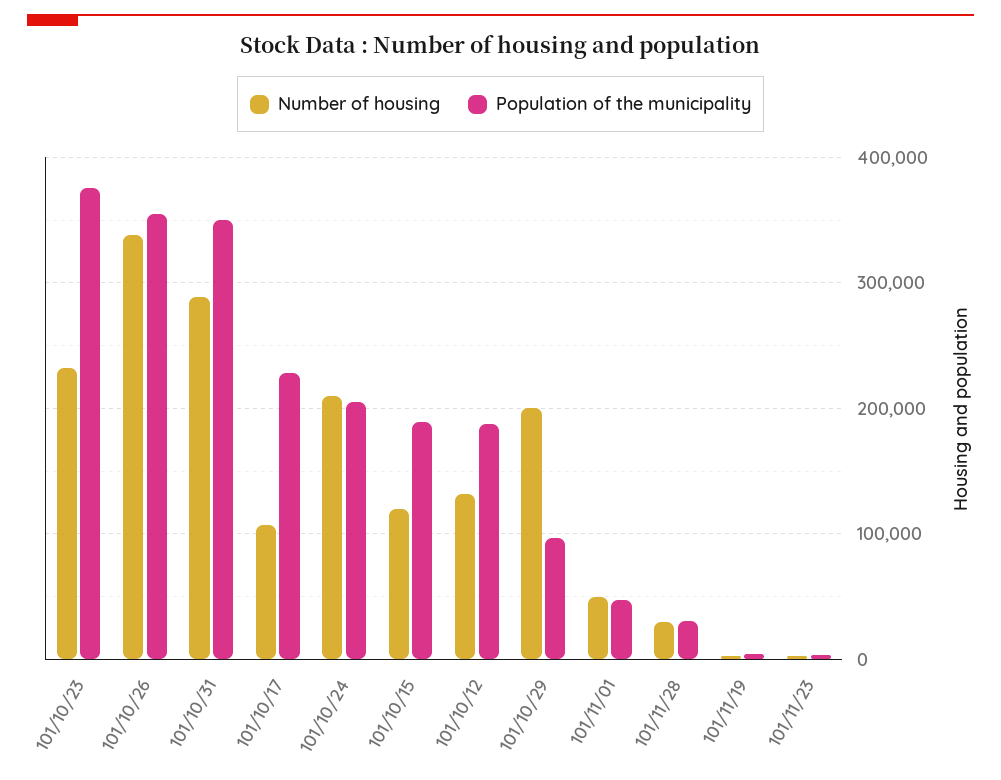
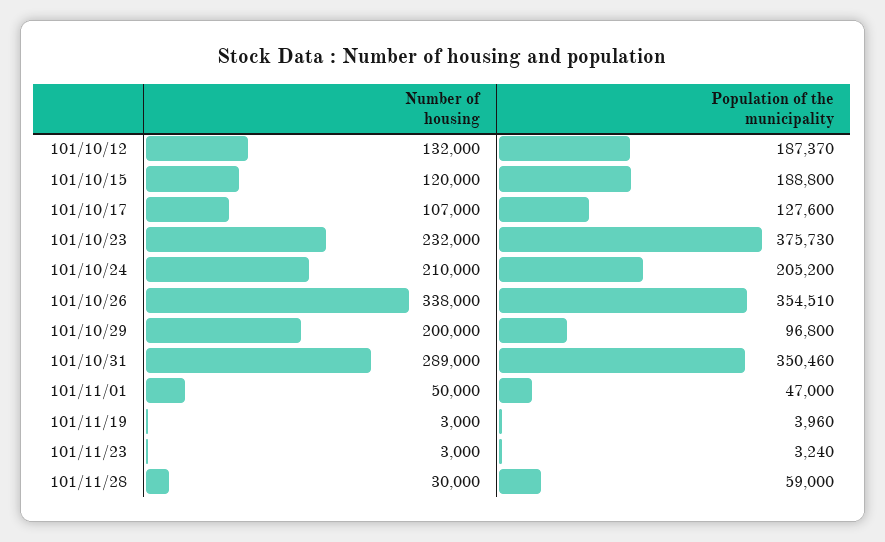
  {
    "Number of housing": {
      "101/10/23": 232000,
      "101/10/26": 338000,
      "101/10/31": 289000,
      "101/10/17": 107000,
      "101/10/24": 210000,
      "101/10/15": 120000,
      "101/10/12": 132000,
      "101/10/29": 200000,
      "101/11/01": 50000,
      "101/11/28": 30000,
      "101/11/19": 3000,
      "101/11/23": 3000
    },
    "Population of the municipality": {
      "101/10/23": 375730,
      "101/10/26": 354510,
      "101/10/31": 350460,
-     "101/10/17": 230000,
+     "101/10/17": 127600,
      "101/10/24": 205200,
      "101/10/15": 188800,
      "101/10/12": 187370,
      "101/10/29": 96800,
      "101/11/01": 47000,
-     "101/11/28": 30000,
+     "101/11/28": 59000,
      "101/11/19": 3960,
      "101/11/23": 3240
    }
  }

